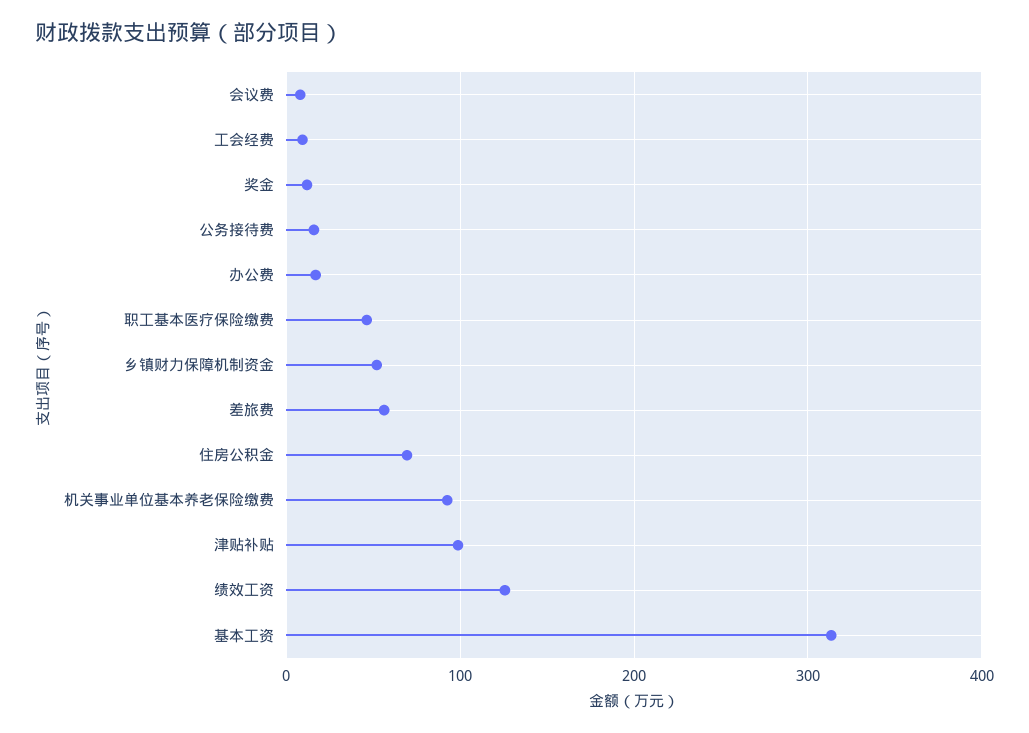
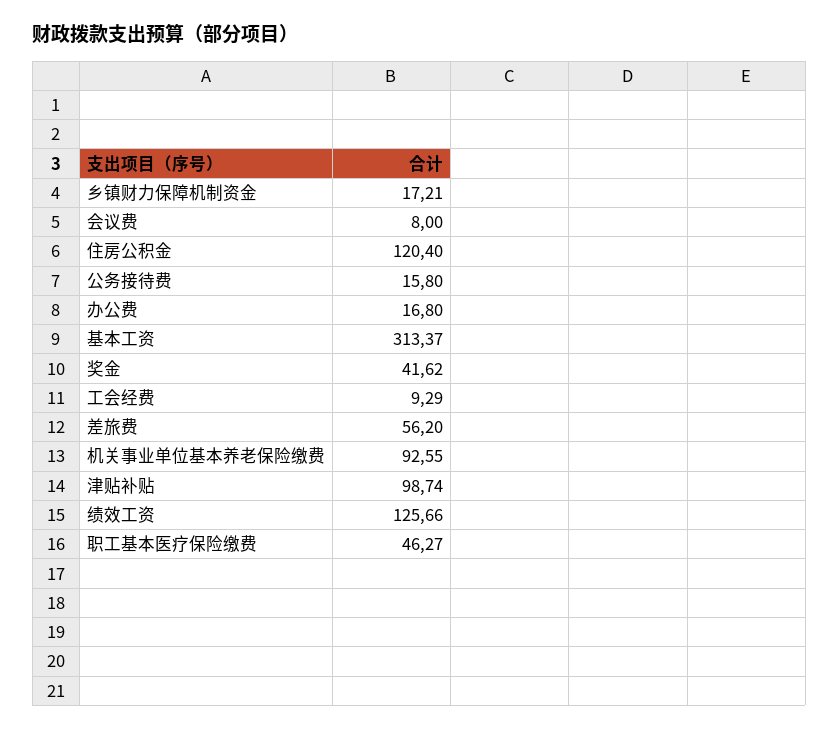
  {
    "会议费": 8,
    "工会经费": 9.29,
-   "奖金": 10,
+   "奖金": 41.62,
    "公务接待费": 15.8,
    "办公费": 16.8,
    "职工基本医疗保险缴费": 46.27,
-   "乡镇财力保障机制资金": 50,
+   "乡镇财力保障机制资金": 17.21,
    "差旅费": 56.2,
-   "住房公积金": 70,
+   "住房公积金": 120.4,
    "机关事业单位基本养老保险缴费": 92.55,
    "津贴补贴": 98.74,
    "绩效工资": 125.66,
    "基本工资": 313.37
  }

